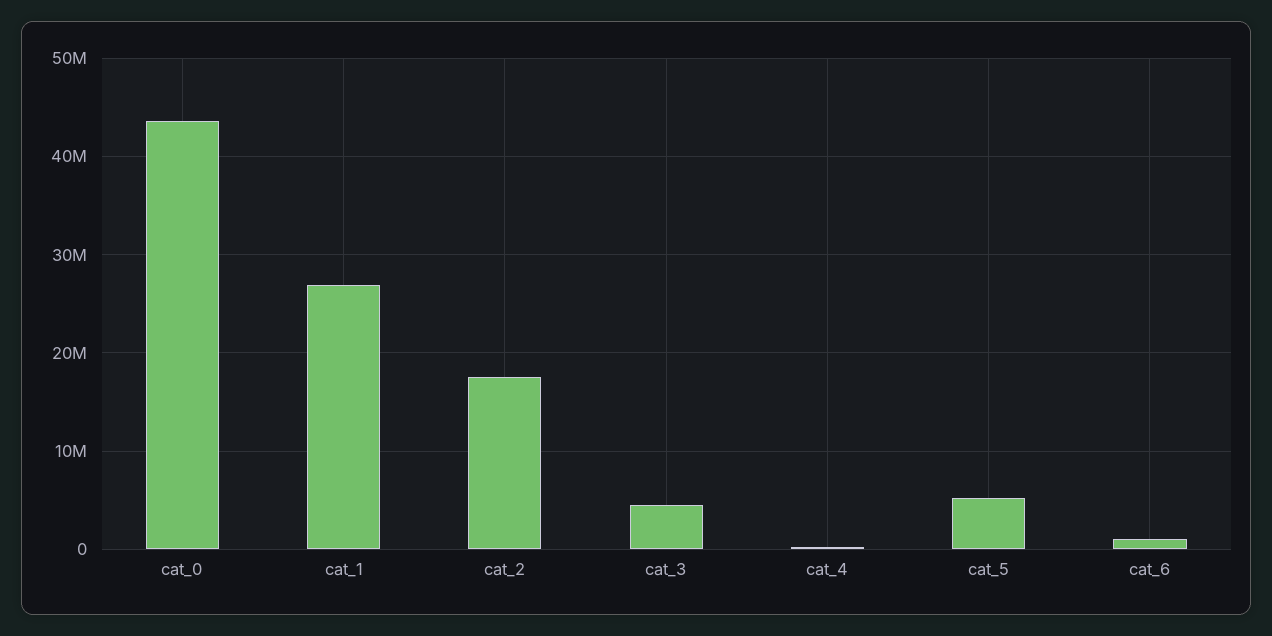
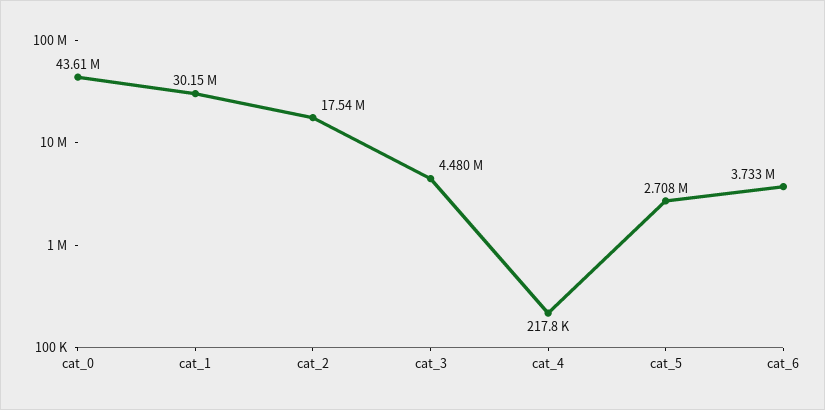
  {
    "cat_0": 43610000,
-   "cat_1": 27000000,
+   "cat_1": 30150000,
    "cat_2": 17540000,
    "cat_3": 4480000,
    "cat_4": 217800,
-   "cat_5": 5000000,
+   "cat_5": 2708000,
-   "cat_6": 1000000
+   "cat_6": 3733000
  }

